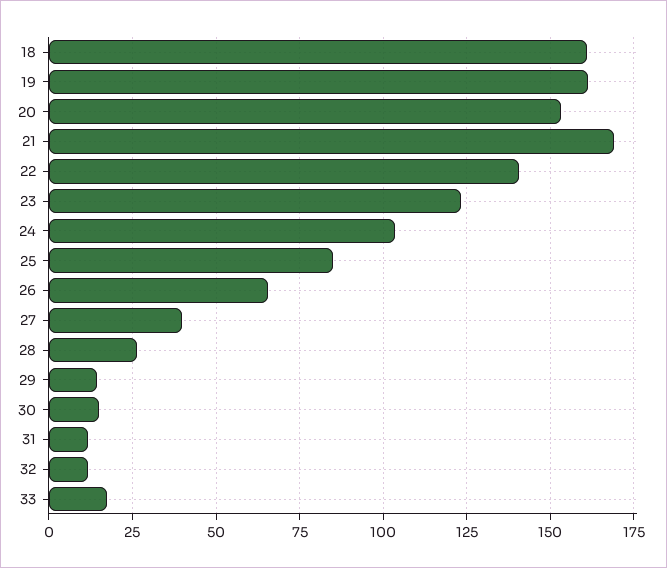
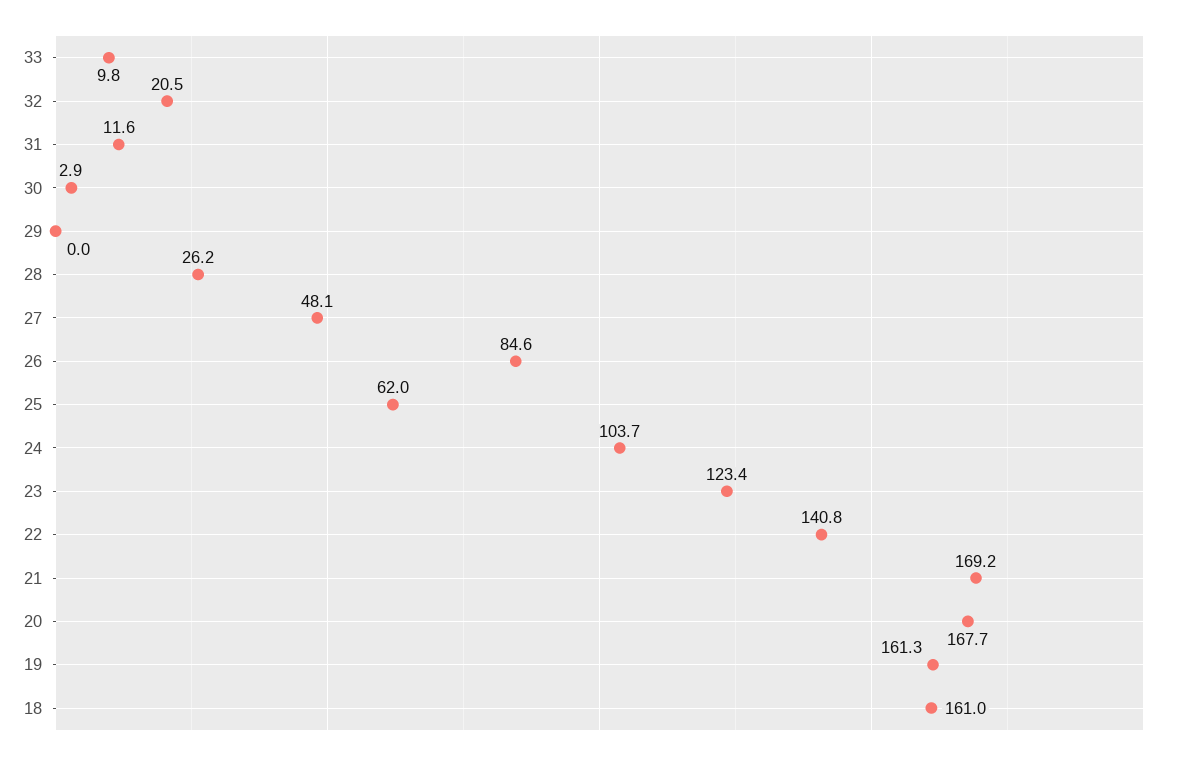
  {
    "18": 161,
    "19": 161.3,
-   "20": 152.5,
+   "20": 167.7,
    "21": 169.2,
    "22": 140.8,
    "23": 123.4,
    "24": 103.7,
-   "25": 85,
+   "25": 62,
-   "26": 65,
+   "26": 84.6,
-   "27": 40,
+   "27": 48.1,
    "28": 26.2,
-   "29": 15,
+   "29": 0,
-   "30": 15,
+   "30": 2.9,
    "31": 11.6,
-   "32": 12.5,
+   "32": 20.5,
-   "33": 17.5
+   "33": 9.8
  }

